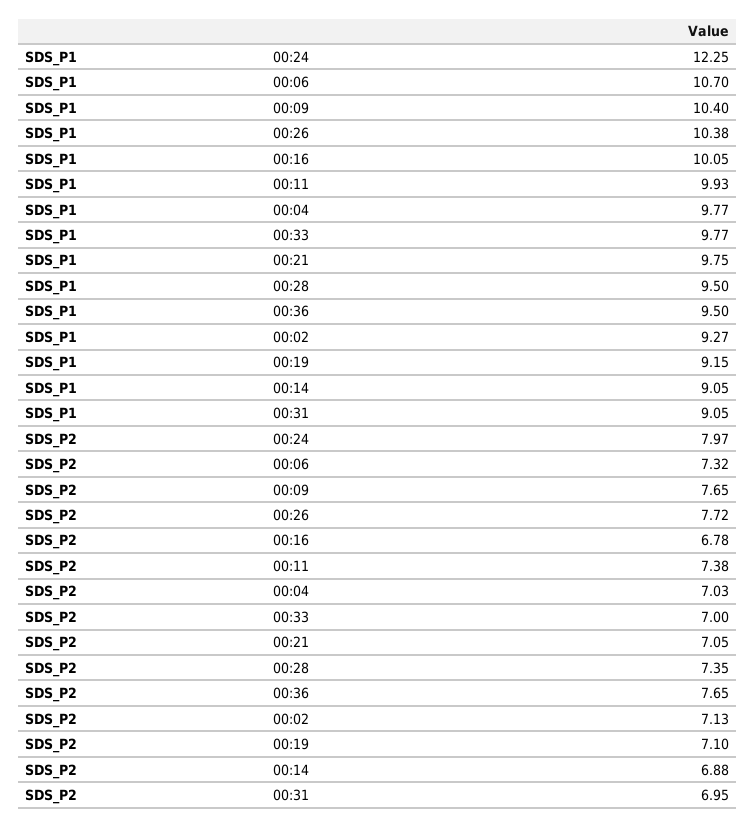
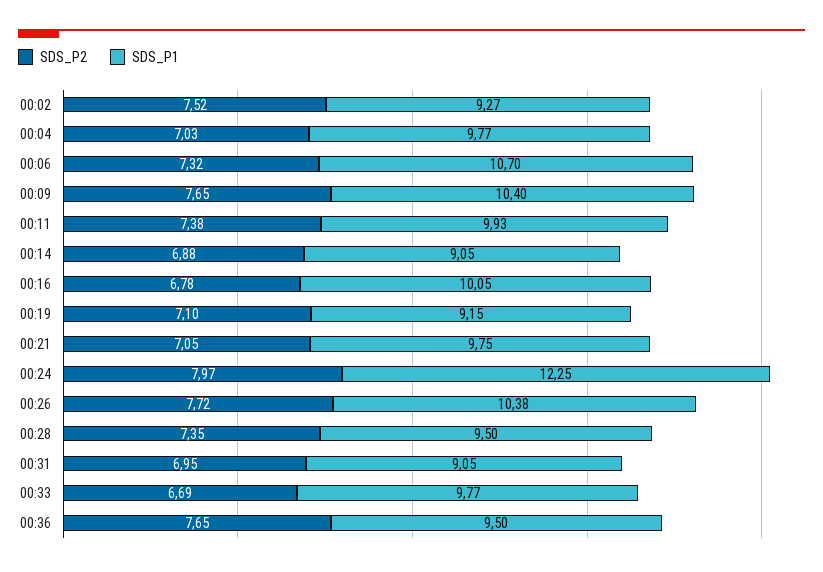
  {
    "SDS_P1": {
      "00:24": 12.25,
      "00:06": 10.7,
      "00:09": 10.4,
      "00:26": 10.38,
      "00:16": 10.05,
      "00:11": 9.93,
      "00:04": 9.77,
      "00:33": 9.77,
      "00:21": 9.75,
      "00:28": 9.5,
      "00:36": 9.5,
      "00:02": 9.27,
      "00:19": 9.15,
      "00:14": 9.05,
      "00:31": 9.05
    },
    "SDS_P2": {
      "00:24": 7.97,
      "00:06": 7.32,
      "00:09": 7.65,
      "00:26": 7.72,
      "00:16": 6.78,
      "00:11": 7.38,
      "00:04": 7.03,
-     "00:33": 7,
+     "00:33": 6.69,
      "00:21": 7.05,
      "00:28": 7.35,
      "00:36": 7.65,
-     "00:02": 7.13,
+     "00:02": 7.52,
      "00:19": 7.1,
      "00:14": 6.88,
      "00:31": 6.95
    }
  }

